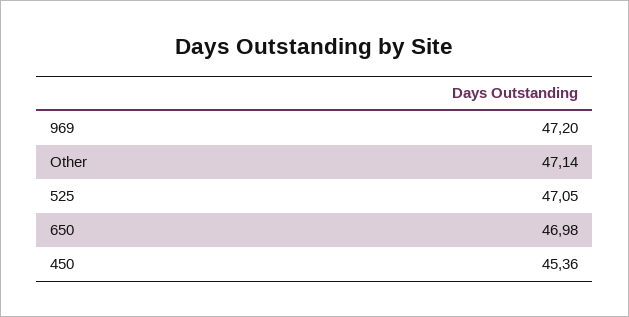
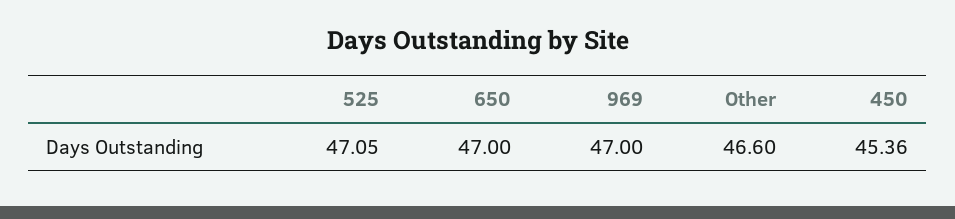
  {
-   "969": 47.2,
+   "969": 47,
-   "Other": 47.14,
+   "Other": 46.6,
    "525": 47.05,
-   "650": 46.98,
+   "650": 47,
    "450": 45.36
  }

